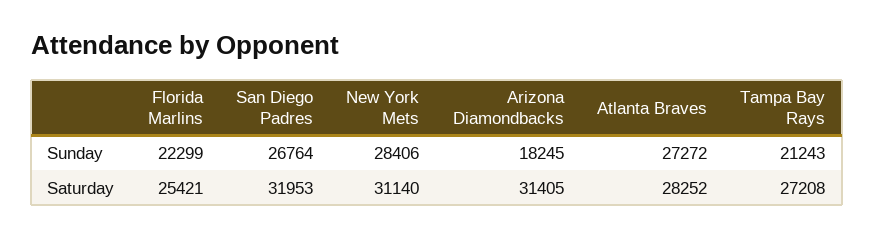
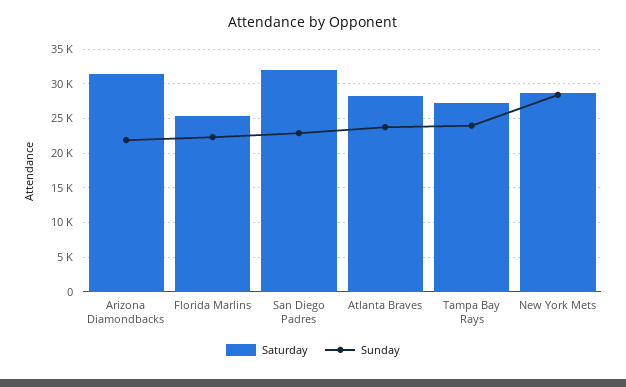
  {
    "Sunday": {
      "Florida Marlins": 22299,
-     "San Diego Padres": 26764,
+     "San Diego Padres": 23000,
      "New York Mets": 28406,
-     "Arizona Diamondbacks": 18245,
+     "Arizona Diamondbacks": 22000,
-     "Atlanta Braves": 27272,
+     "Atlanta Braves": 24000,
-     "Tampa Bay Rays": 21243
+     "Tampa Bay Rays": 24000
    },
    "Saturday": {
      "Florida Marlins": 25421,
      "San Diego Padres": 31953,
-     "New York Mets": 31140,
+     "New York Mets": 29000,
      "Arizona Diamondbacks": 31405,
      "Atlanta Braves": 28252,
      "Tampa Bay Rays": 27208
    }
  }

